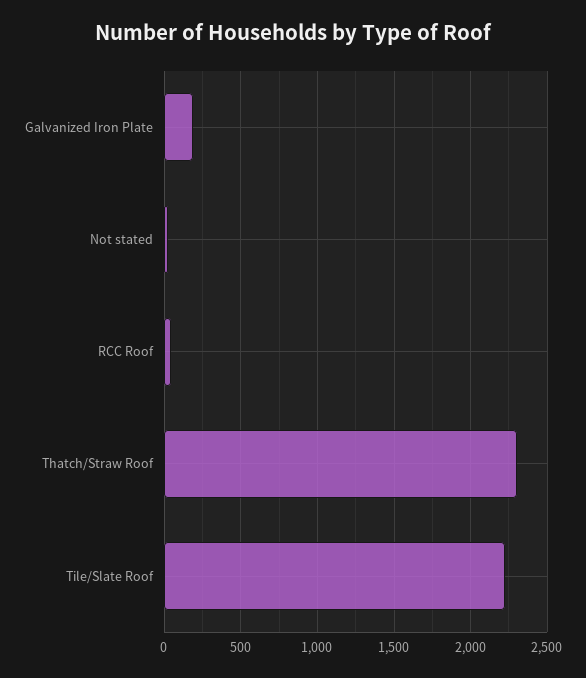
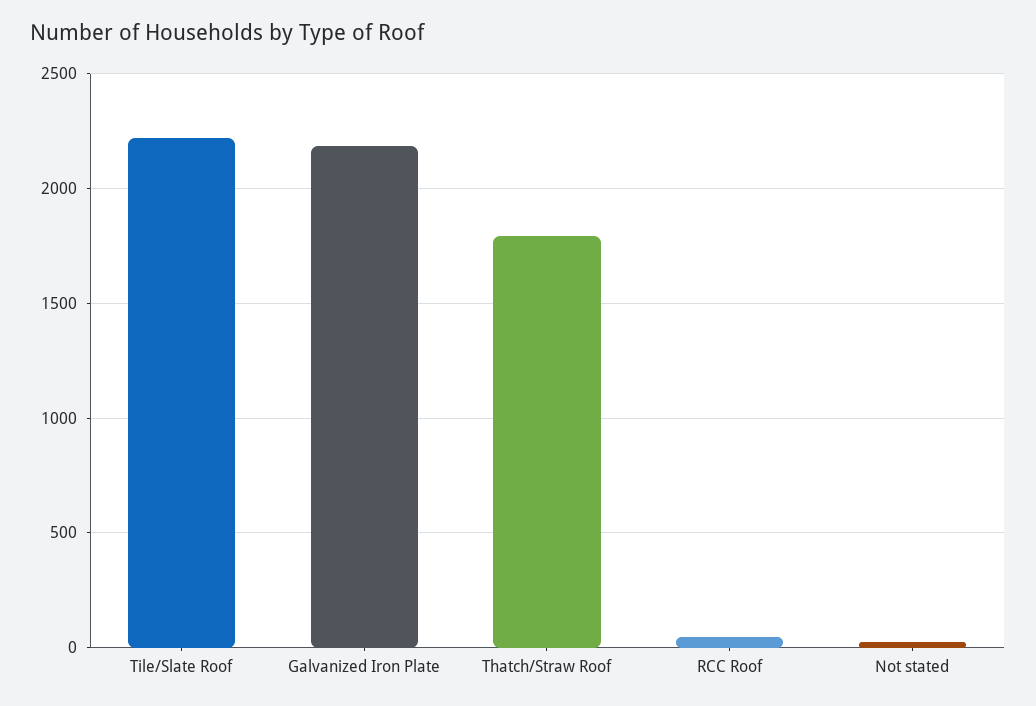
  {
-   "Galvanized Iron Plate": 200,
+   "Galvanized Iron Plate": 2200,
    "Not stated": 0,
    "RCC Roof": 50,
-   "Thatch/Straw Roof": 2300,
+   "Thatch/Straw Roof": 1800,
    "Tile/Slate Roof": 2200
  }

